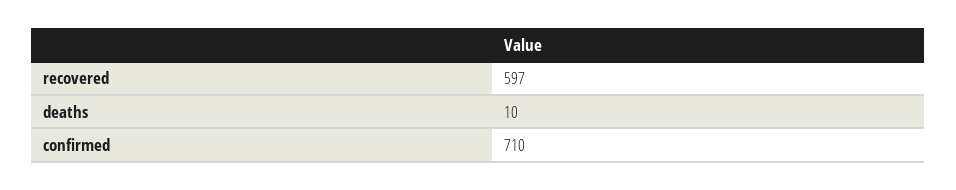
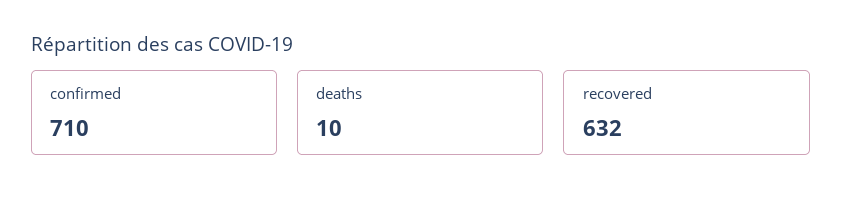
  {
-   "recovered": 597,
+   "recovered": 632,
    "deaths": 10,
    "confirmed": 710
  }

